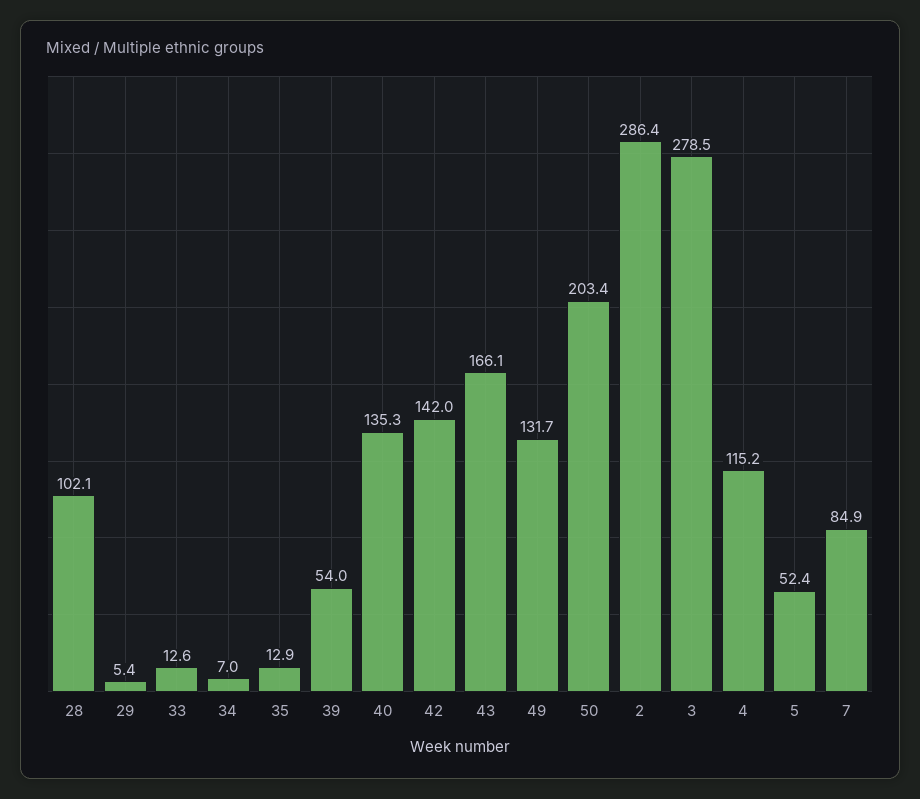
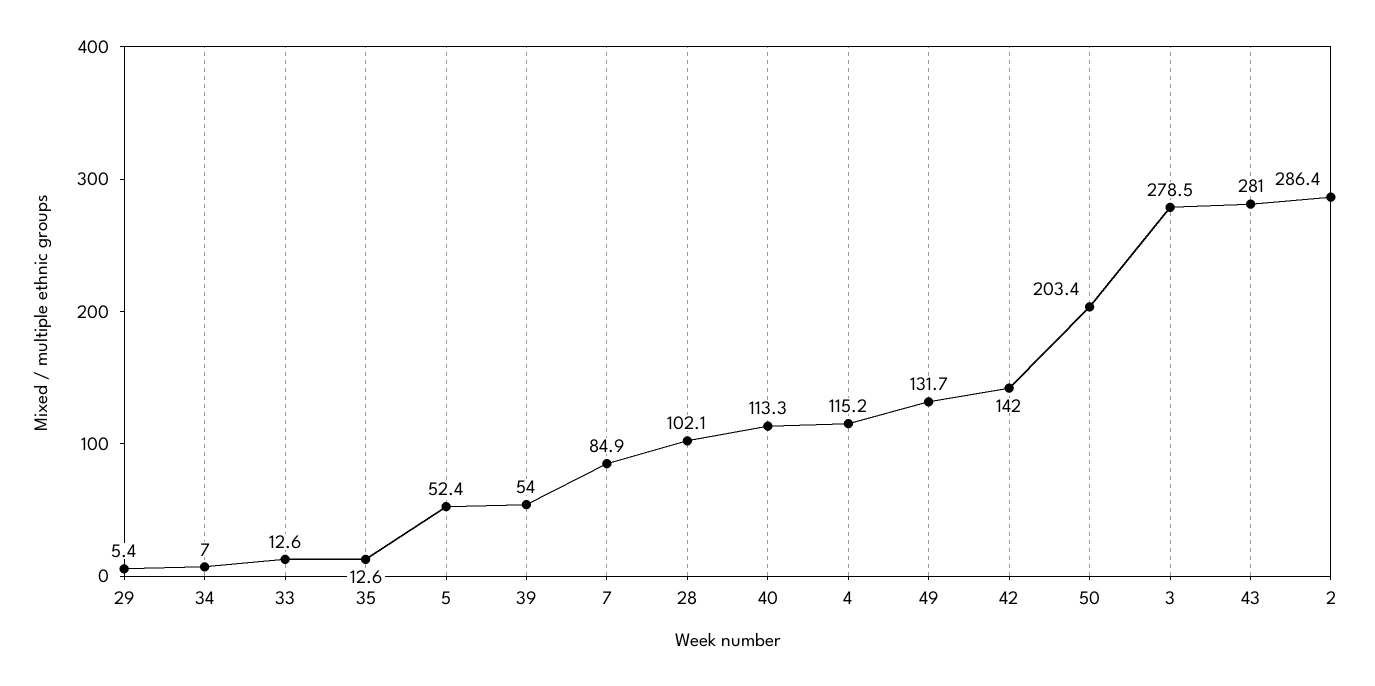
  {
    "28": 102.1,
    "29": 5.4,
    "33": 12.6,
    "34": 7,
-   "35": 12.9,
+   "35": 12.6,
    "39": 54,
-   "40": 135.3,
+   "40": 113.3,
    "42": 142,
-   "43": 166.1,
+   "43": 281,
    "49": 131.7,
    "50": 203.4,
    "2": 286.4,
    "3": 278.5,
    "4": 115.2,
    "5": 52.4,
    "7": 84.9
  }

